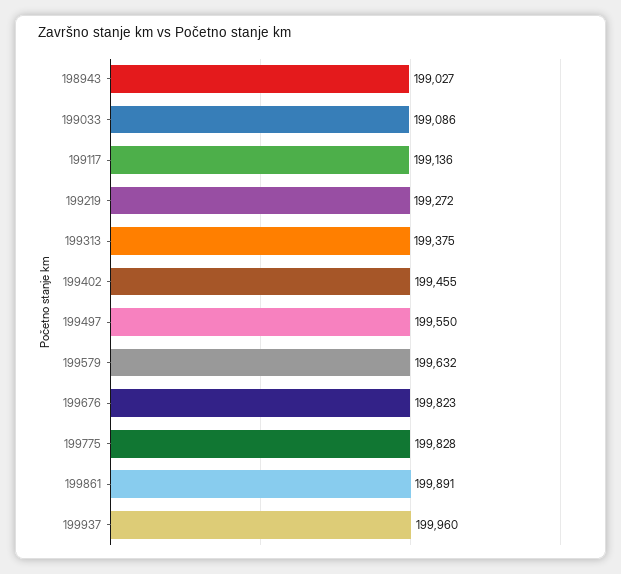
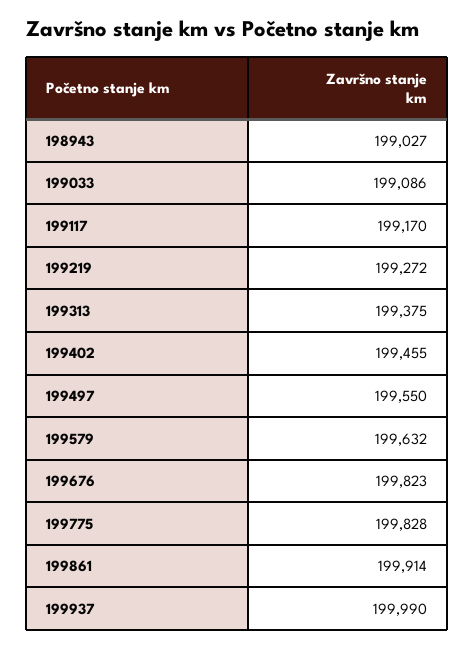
  {
    "198943": 199027,
    "199033": 199086,
-   "199117": 199136,
+   "199117": 199170,
    "199219": 199272,
    "199313": 199375,
    "199402": 199455,
    "199497": 199550,
    "199579": 199632,
    "199676": 199823,
    "199775": 199828,
-   "199861": 199891,
+   "199861": 199914,
-   "199937": 199960
+   "199937": 199990
  }

